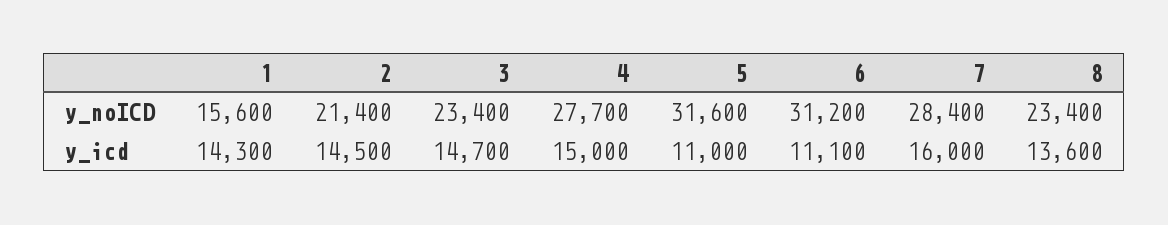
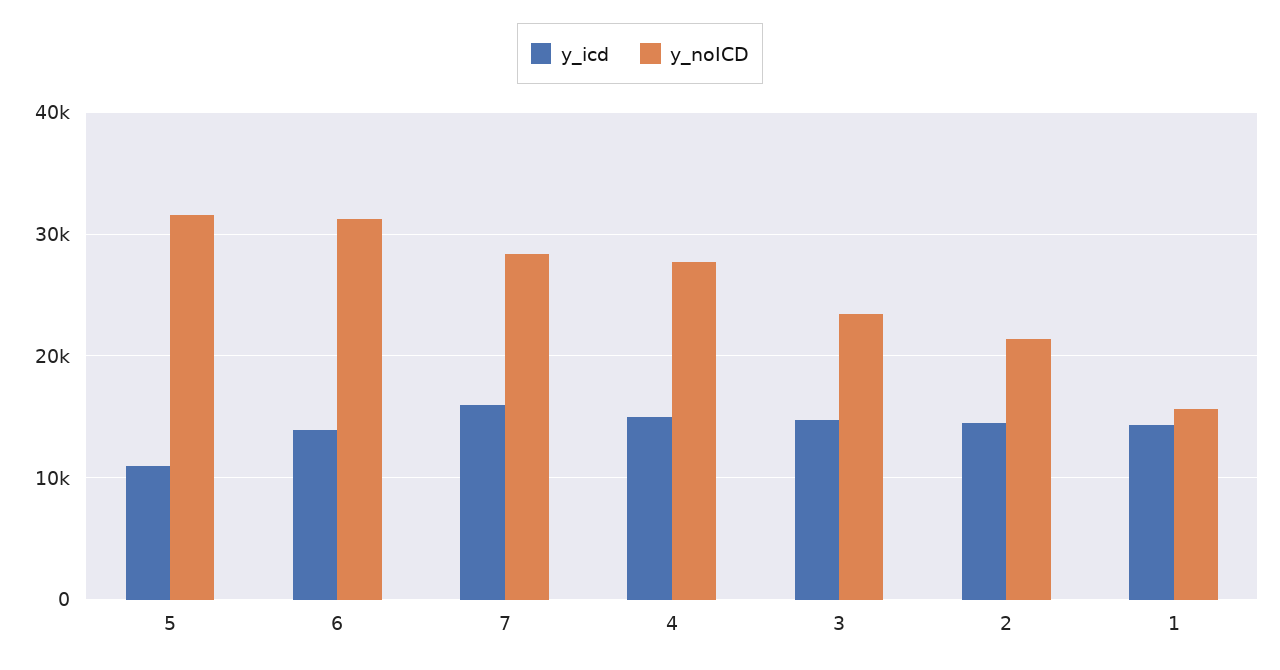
  {
    "y_noICD": {
      "1": 15600,
      "2": 21400,
      "3": 23400,
      "4": 27700,
      "5": 31600,
      "6": 31200,
-     "7": 28400,
+     "7": 28400
-     "8": 23400
    },
    "y_icd": {
      "1": 14300,
      "2": 14500,
      "3": 14700,
      "4": 15000,
      "5": 11000,
-     "6": 11100,
+     "6": 14000,
-     "7": 16000,
+     "7": 16000
-     "8": 13600
    }
  }

